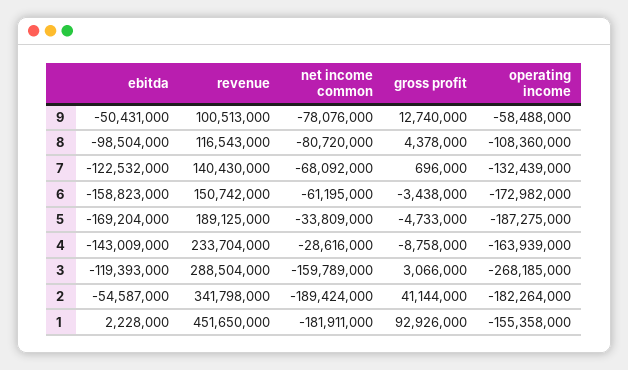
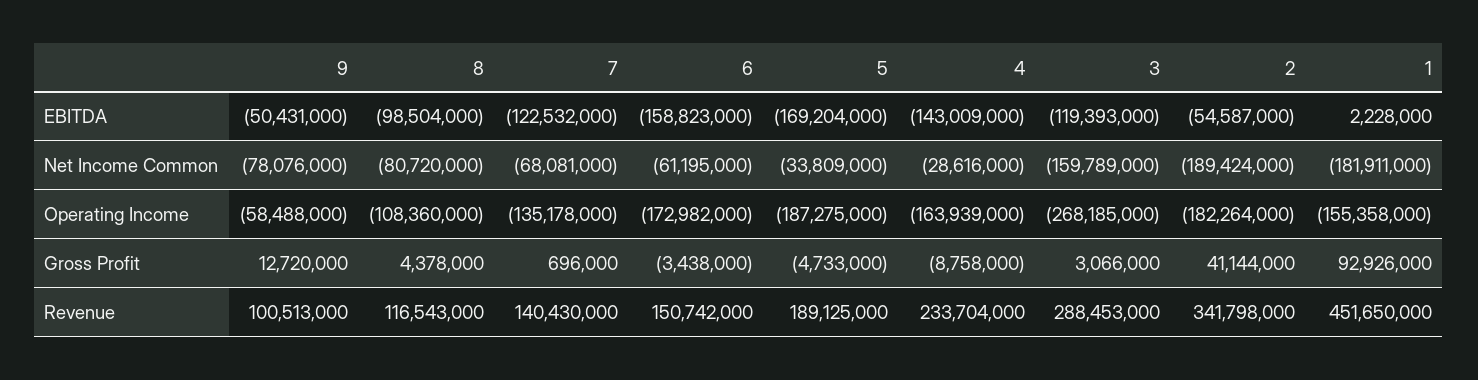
  {
    "ebitda": {
      "9": -50431000,
      "8": -98504000,
      "7": -122532000,
      "6": -158823000,
      "5": -169204000,
      "4": -143009000,
      "3": -119393000,
      "2": -54587000,
      "1": 2228000
    },
    "revenue": {
      "9": 100513000,
      "8": 116543000,
      "7": 140430000,
      "6": 150742000,
      "5": 189125000,
      "4": 233704000,
-     "3": 288504000,
+     "3": 288453000,
      "2": 341798000,
      "1": 451650000
    },
    "net income common": {
      "9": -78076000,
      "8": -80720000,
-     "7": -68092000,
+     "7": -68081000,
      "6": -61195000,
      "5": -33809000,
      "4": -28616000,
      "3": -159789000,
      "2": -189424000,
      "1": -181911000
    },
    "gross profit": {
-     "9": 12740000,
+     "9": 12720000,
      "8": 4378000,
      "7": 696000,
      "6": -3438000,
      "5": -4733000,
      "4": -8758000,
      "3": 3066000,
      "2": 41144000,
      "1": 92926000
    },
    "operating income": {
      "9": -58488000,
      "8": -108360000,
-     "7": -132439000,
+     "7": -135178000,
      "6": -172982000,
      "5": -187275000,
      "4": -163939000,
      "3": -268185000,
      "2": -182264000,
      "1": -155358000
    }
  }

